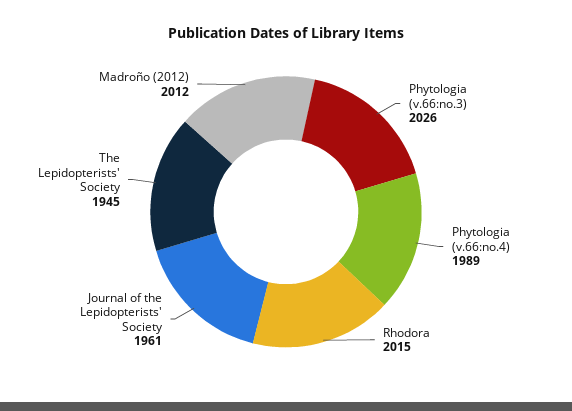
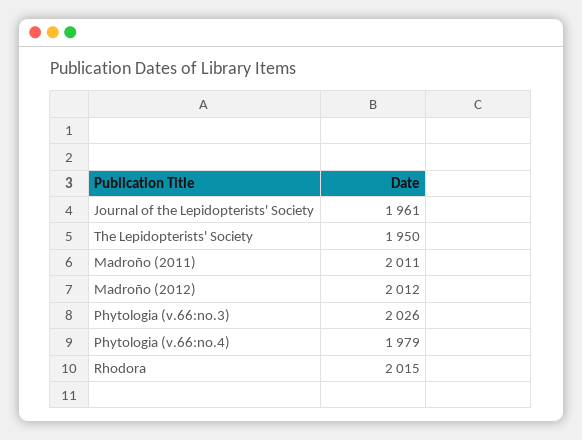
  {
    "Phytologia (v.66:no.3)": 2026,
-   "Phytologia (v.66:no.4)": 1989,
+   "Phytologia (v.66:no.4)": 1979,
    "Rhodora": 2015,
    "Journal of the Lepidopterists' Society": 1961,
-   "The Lepidopterists' Society": 1945,
+   "The Lepidopterists' Society": 1950,
-   "Madroño (2012)": 2012
+   "Madroño (2012)": 2012,
+   "Madroño (2011)": 2011
  }

